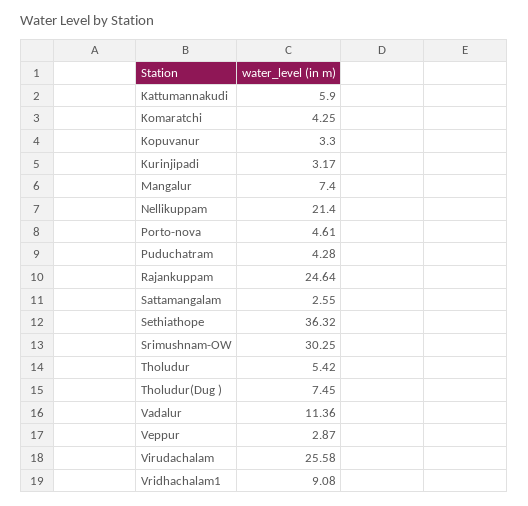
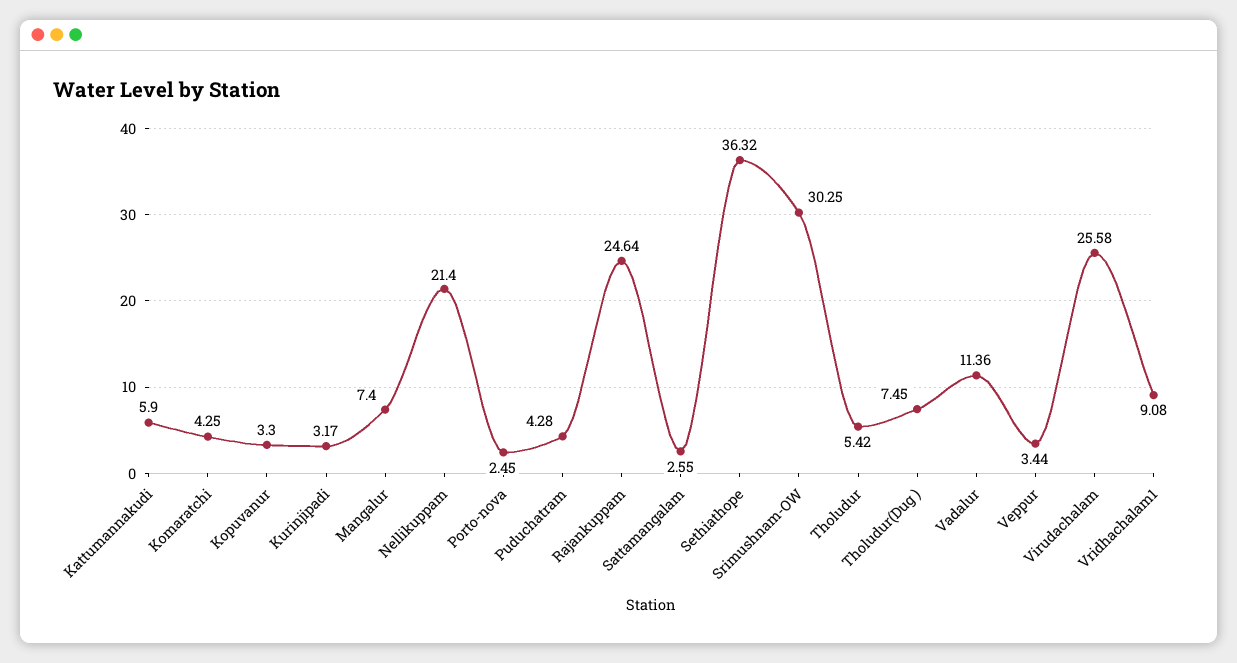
  {
    "Kattumannakudi": 5.9,
    "Komaratchi": 4.25,
    "Kopuvanur": 3.3,
    "Kurinjipadi": 3.17,
    "Mangalur": 7.4,
    "Nellikuppam": 21.4,
-   "Porto-nova": 4.61,
+   "Porto-nova": 2.45,
    "Puduchatram": 4.28,
    "Rajankuppam": 24.64,
    "Sattamangalam": 2.55,
    "Sethiathope": 36.32,
    "Srimushnam-OW": 30.25,
    "Tholudur": 5.42,
    "Tholudur(Dug )": 7.45,
    "Vadalur": 11.36,
-   "Veppur": 2.87,
+   "Veppur": 3.44,
    "Virudachalam": 25.58,
    "Vridhachalam1": 9.08
  }

